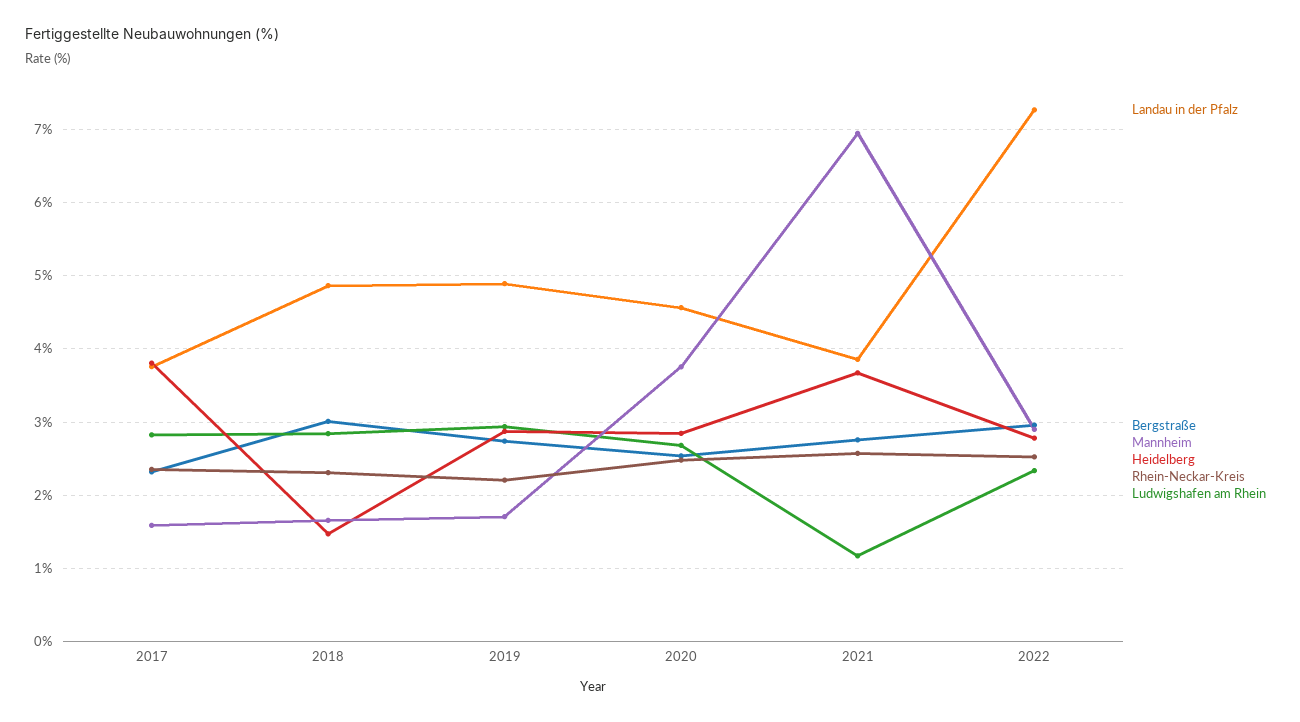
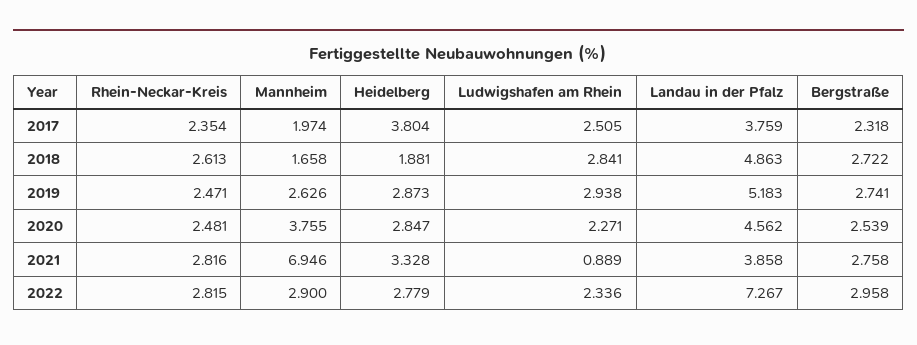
  {
    "Landau in der Pfalz": {
      "2017": 3.759,
      "2018": 4.863,
-     "2019": 4.9,
+     "2019": 5.183,
      "2020": 4.562,
      "2021": 3.858,
      "2022": 7.267
    },
    "Bergstraße": {
      "2017": 2.318,
-     "2018": 3,
+     "2018": 2.722,
      "2019": 2.741,
      "2020": 2.539,
      "2021": 2.758,
      "2022": 2.958
    },
    "Mannheim": {
-     "2017": 1.6,
+     "2017": 1.974,
      "2018": 1.658,
-     "2019": 1.7,
+     "2019": 2.626,
      "2020": 3.755,
      "2021": 6.946,
      "2022": 2.9
    },
    "Heidelberg": {
      "2017": 3.804,
-     "2018": 1.5,
+     "2018": 1.881,
      "2019": 2.873,
      "2020": 2.847,
-     "2021": 3.7,
+     "2021": 3.328,
      "2022": 2.779
    },
    "Rhein-Neckar-Kreis": {
      "2017": 2.354,
-     "2018": 2.3,
+     "2018": 2.613,
-     "2019": 2.2,
+     "2019": 2.471,
      "2020": 2.481,
-     "2021": 2.6,
+     "2021": 2.816,
-     "2022": 2.5
+     "2022": 2.815
    },
    "Ludwigshafen am Rhein": {
-     "2017": 2.8,
+     "2017": 2.505,
      "2018": 2.841,
      "2019": 2.938,
-     "2020": 2.7,
+     "2020": 2.271,
-     "2021": 1.2,
+     "2021": 0.889,
      "2022": 2.336
    }
  }

